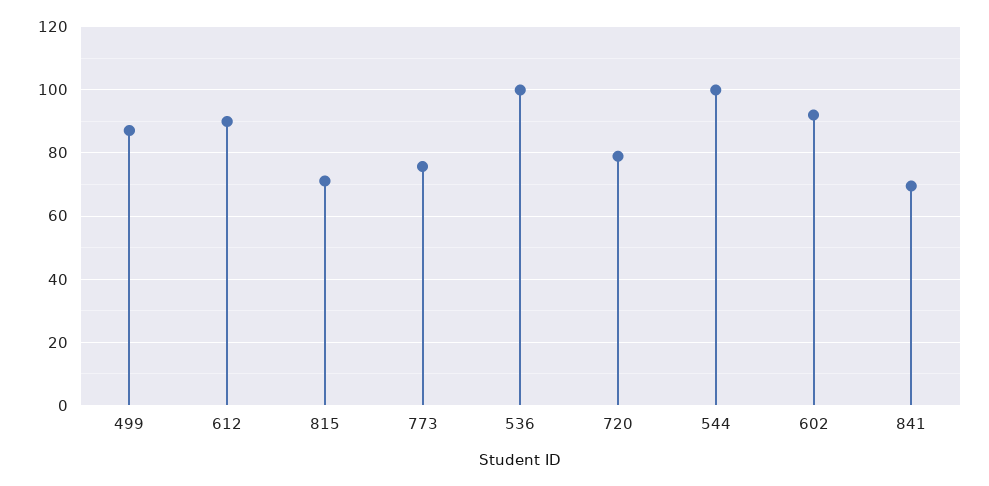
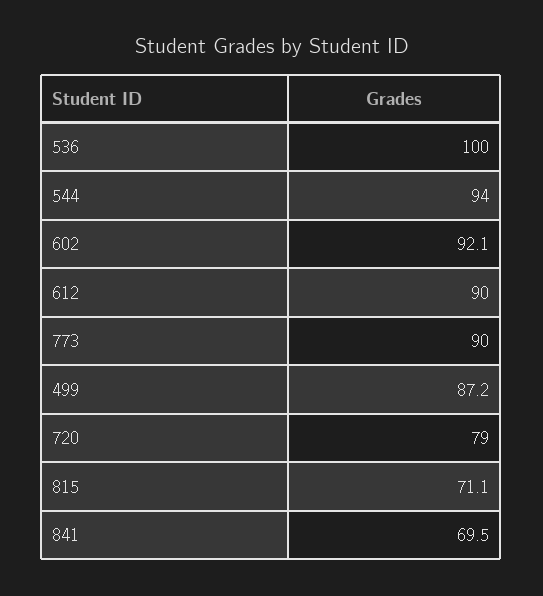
  {
    "499": 87.2,
    "612": 90,
    "815": 71.1,
-   "773": 76,
+   "773": 90,
    "536": 100,
    "720": 79,
-   "544": 100,
+   "544": 94,
    "602": 92.1,
    "841": 69.5
  }

